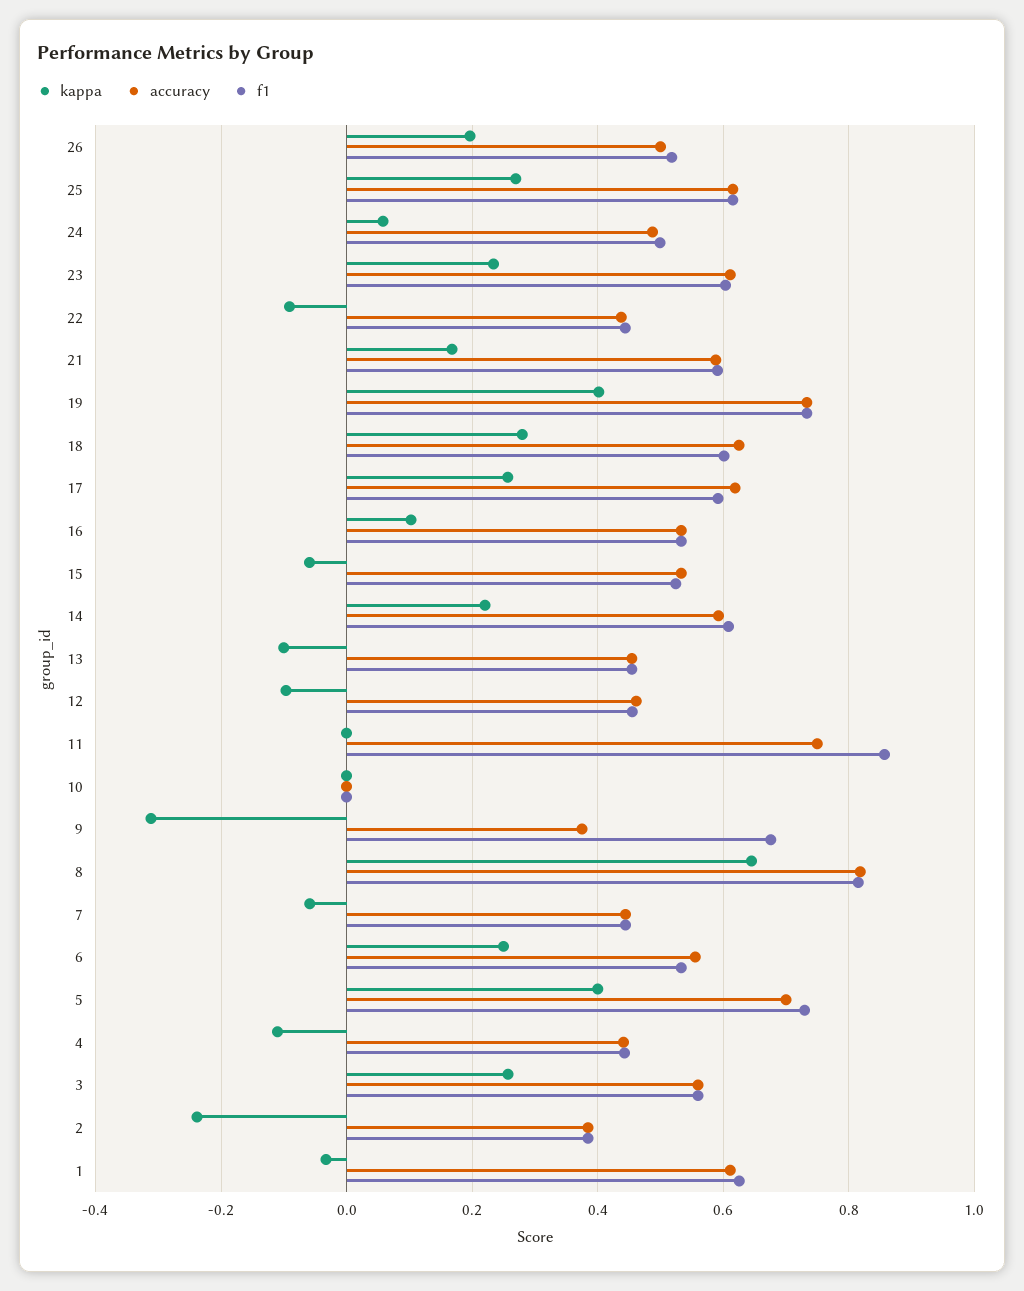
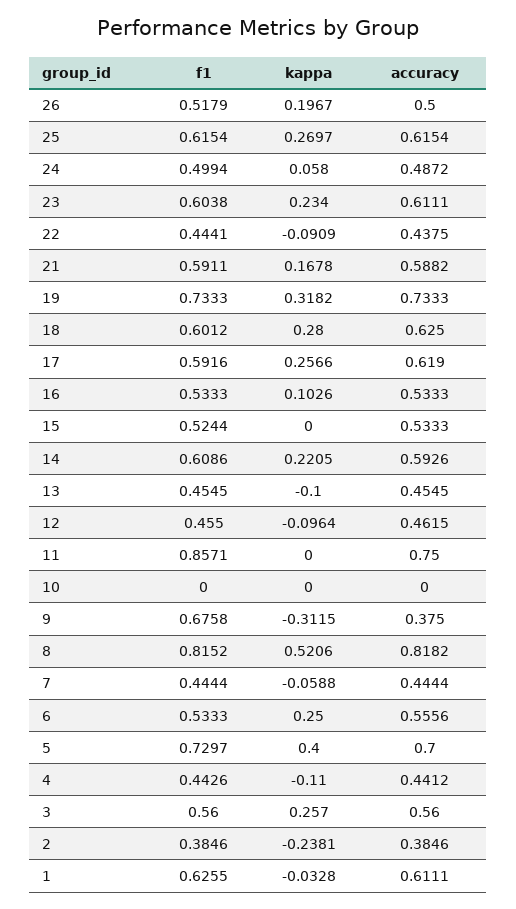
  {
    "kappa": {
      "26": 0.1967,
      "25": 0.2697,
      "24": 0.058,
      "23": 0.234,
      "22": -0.0909,
      "21": 0.1678,
-     "19": 0.4,
+     "19": 0.3182,
      "18": 0.28,
      "17": 0.2566,
      "16": 0.1026,
-     "15": -0.06,
+     "15": 0,
      "14": 0.2205,
      "13": -0.1,
      "12": -0.0964,
      "11": 0,
      "10": 0,
      "9": -0.3115,
-     "8": 0.64,
+     "8": 0.5206,
      "7": -0.0588,
      "6": 0.25,
      "5": 0.4,
      "4": -0.11,
      "3": 0.257,
      "2": -0.2381,
      "1": -0.0328
    },
    "accuracy": {
      "26": 0.5,
      "25": 0.6154,
      "24": 0.4872,
      "23": 0.6111,
      "22": 0.4375,
      "21": 0.5882,
      "19": 0.7333,
      "18": 0.625,
      "17": 0.619,
      "16": 0.5333,
      "15": 0.5333,
      "14": 0.5926,
      "13": 0.4545,
      "12": 0.4615,
      "11": 0.75,
      "10": 0,
      "9": 0.375,
      "8": 0.8182,
      "7": 0.4444,
      "6": 0.5556,
      "5": 0.7,
      "4": 0.4412,
      "3": 0.56,
      "2": 0.3846,
      "1": 0.6111
    },
    "f1": {
      "26": 0.5179,
      "25": 0.6154,
      "24": 0.4994,
      "23": 0.6038,
      "22": 0.4441,
      "21": 0.5911,
      "19": 0.7333,
      "18": 0.6012,
      "17": 0.5916,
      "16": 0.5333,
      "15": 0.5244,
      "14": 0.6086,
      "13": 0.4545,
      "12": 0.455,
      "11": 0.8571,
      "10": 0,
      "9": 0.6758,
      "8": 0.8152,
      "7": 0.4444,
      "6": 0.5333,
      "5": 0.7297,
      "4": 0.4426,
      "3": 0.56,
      "2": 0.3846,
      "1": 0.6255
    }
  }

